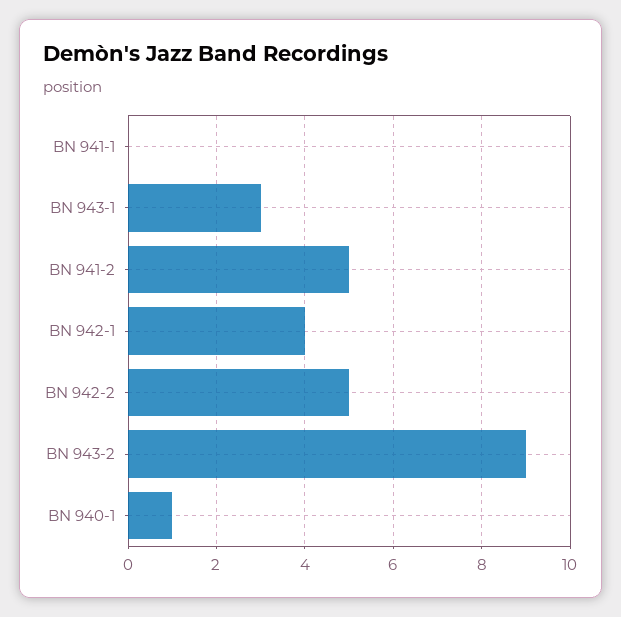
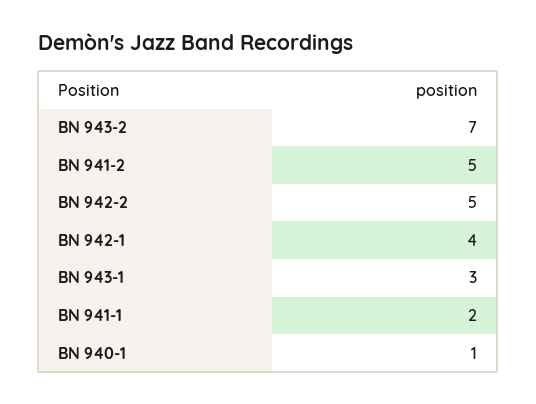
  {
-   "BN 941-1": 0,
+   "BN 941-1": 2,
    "BN 943-1": 3,
    "BN 941-2": 5,
    "BN 942-1": 4,
    "BN 942-2": 5,
-   "BN 943-2": 9,
+   "BN 943-2": 7,
    "BN 940-1": 1
  }

